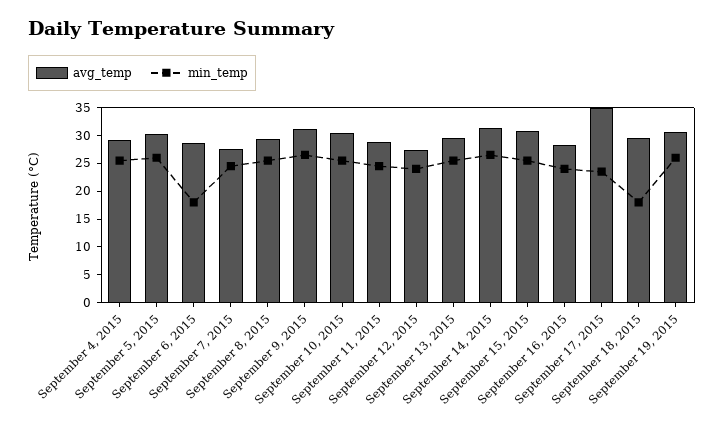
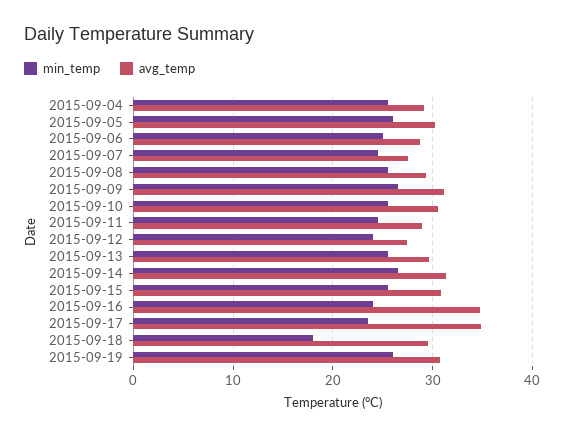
  {
    "avg_temp": {
      "September 4, 2015": 29,
      "September 5, 2015": 30,
      "September 6, 2015": 29,
      "September 7, 2015": 28,
      "September 8, 2015": 29,
      "September 9, 2015": 31,
      "September 10, 2015": 31,
      "September 11, 2015": 29,
      "September 12, 2015": 27,
      "September 13, 2015": 30,
      "September 14, 2015": 31,
      "September 15, 2015": 31,
-     "September 16, 2015": 27.5,
+     "September 16, 2015": 35,
      "September 17, 2015": 35,
      "September 18, 2015": 30,
      "September 19, 2015": 31
    },
    "min_temp": {
      "September 4, 2015": 26,
      "September 5, 2015": 26,
-     "September 6, 2015": 17.5,
+     "September 6, 2015": 25,
      "September 7, 2015": 25,
      "September 8, 2015": 26,
      "September 9, 2015": 27,
      "September 10, 2015": 26,
      "September 11, 2015": 25,
      "September 12, 2015": 24,
      "September 13, 2015": 26,
      "September 14, 2015": 27,
      "September 15, 2015": 26,
      "September 16, 2015": 24,
      "September 17, 2015": 24,
      "September 18, 2015": 18,
      "September 19, 2015": 26
    }
  }

